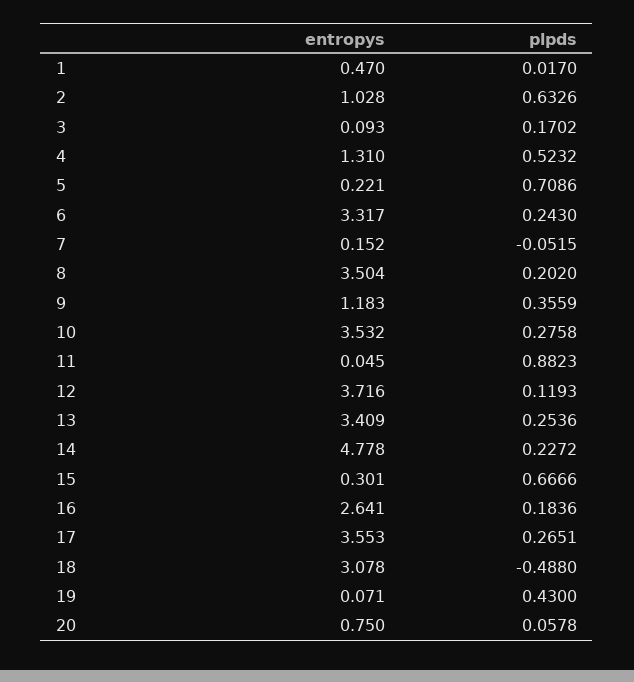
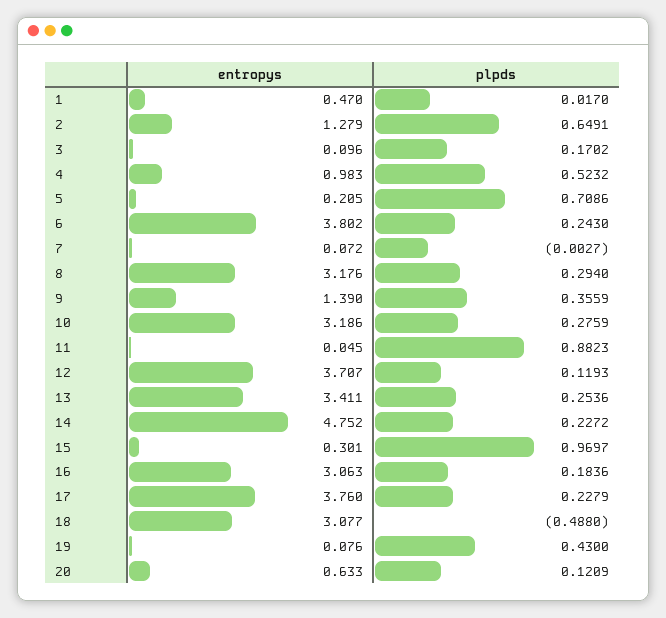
  {
    "entropys": {
      "1": 0.47,
-     "2": 1.028,
+     "2": 1.279,
-     "3": 0.093,
+     "3": 0.096,
-     "4": 1.31,
+     "4": 0.983,
-     "5": 0.221,
+     "5": 0.205,
-     "6": 3.317,
+     "6": 3.802,
-     "7": 0.152,
+     "7": 0.072,
-     "8": 3.504,
+     "8": 3.176,
-     "9": 1.183,
+     "9": 1.39,
-     "10": 3.532,
+     "10": 3.186,
      "11": 0.045,
-     "12": 3.716,
+     "12": 3.707,
-     "13": 3.409,
+     "13": 3.411,
-     "14": 4.778,
+     "14": 4.752,
      "15": 0.301,
-     "16": 2.641,
+     "16": 3.063,
-     "17": 3.553,
+     "17": 3.76,
-     "18": 3.078,
+     "18": 3.077,
-     "19": 0.071,
+     "19": 0.076,
-     "20": 0.75
+     "20": 0.633
    },
    "plpds": {
      "1": 0.017,
-     "2": 0.6326,
+     "2": 0.6491,
      "3": 0.1702,
      "4": 0.5232,
      "5": 0.7086,
      "6": 0.243,
-     "7": -0.0515,
+     "7": -0.0027,
-     "8": 0.202,
+     "8": 0.294,
      "9": 0.3559,
-     "10": 0.2758,
+     "10": 0.2759,
      "11": 0.8823,
      "12": 0.1193,
      "13": 0.2536,
      "14": 0.2272,
-     "15": 0.6666,
+     "15": 0.9697,
      "16": 0.1836,
-     "17": 0.2651,
+     "17": 0.2279,
      "18": -0.488,
      "19": 0.43,
-     "20": 0.0578
+     "20": 0.1209
    }
  }

